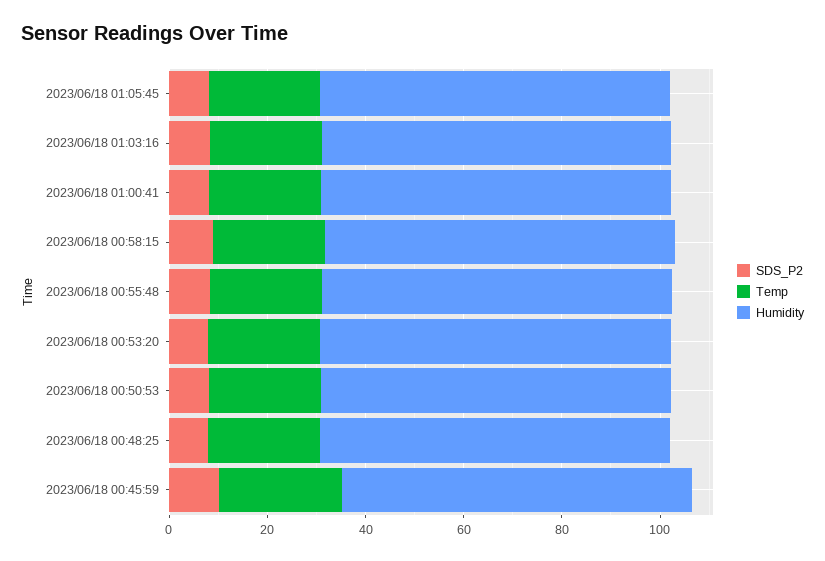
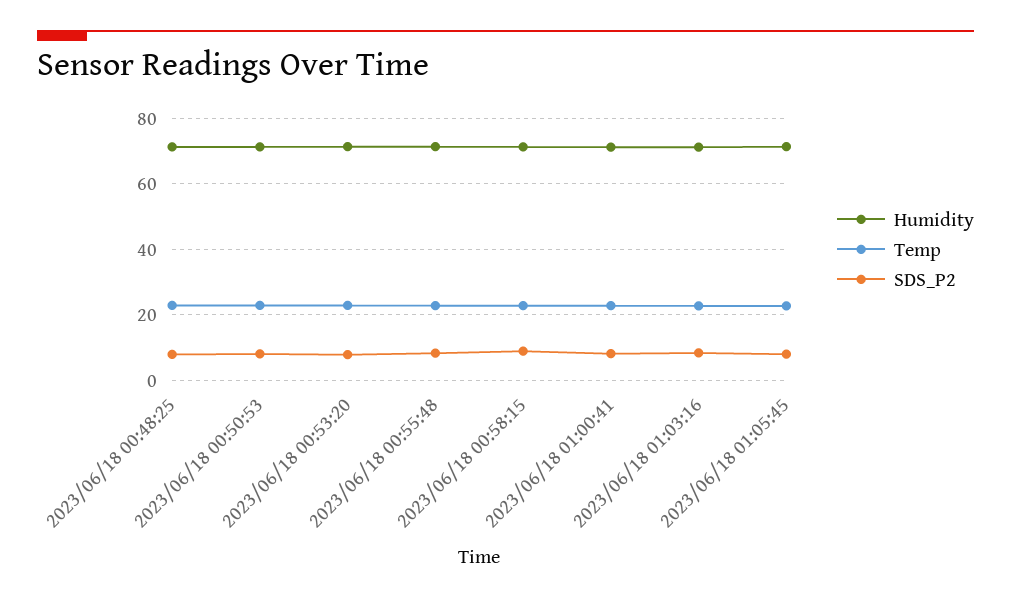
  {
    "SDS_P2": {
      "2023/06/18 01:05:45": 8,
      "2023/06/18 01:03:16": 8,
      "2023/06/18 01:00:41": 8,
      "2023/06/18 00:58:15": 8,
      "2023/06/18 00:55:48": 8,
      "2023/06/18 00:53:20": 8,
      "2023/06/18 00:50:53": 8,
-     "2023/06/18 00:48:25": 8,
+     "2023/06/18 00:48:25": 8
-     "2023/06/18 00:45:59": 10
    },
    "Temp": {
      "2023/06/18 01:05:45": 22,
      "2023/06/18 01:03:16": 22,
      "2023/06/18 01:00:41": 22,
      "2023/06/18 00:58:15": 22,
      "2023/06/18 00:55:48": 22,
      "2023/06/18 00:53:20": 22,
      "2023/06/18 00:50:53": 22,
-     "2023/06/18 00:48:25": 22,
+     "2023/06/18 00:48:25": 22
-     "2023/06/18 00:45:59": 25
    },
    "Humidity": {
      "2023/06/18 01:05:45": 72,
      "2023/06/18 01:03:16": 72,
      "2023/06/18 01:00:41": 72,
      "2023/06/18 00:58:15": 72,
      "2023/06/18 00:55:48": 72,
      "2023/06/18 00:53:20": 72,
      "2023/06/18 00:50:53": 72,
-     "2023/06/18 00:48:25": 72,
+     "2023/06/18 00:48:25": 72
-     "2023/06/18 00:45:59": 70
    }
  }

